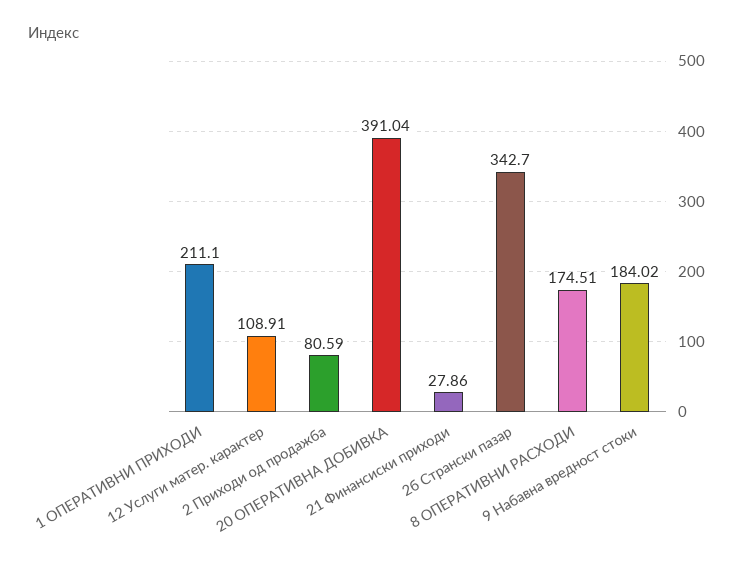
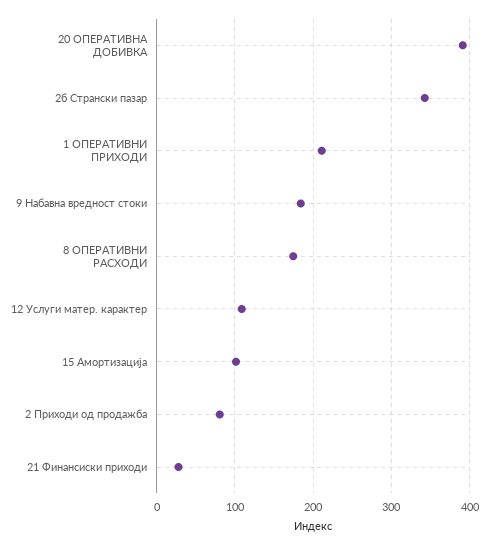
  {
    "1 ОПЕРАТИВНИ ПРИХОДИ": 211.1,
    "12 Услуги матер. карактер": 108.91,
    "2 Приходи од продажба": 80.59,
    "20 ОПЕРАТИВНА ДОБИВКА": 391.04,
    "21 Финансиски приходи": 27.86,
    "2б Странски пазар": 342.7,
    "8 ОПЕРАТИВНИ РАСХОДИ": 174.51,
-   "9 Набавна вредност стоки": 184.02
+   "9 Набавна вредност стоки": 184.02,
+   "15 Амортизација": 100
  }

